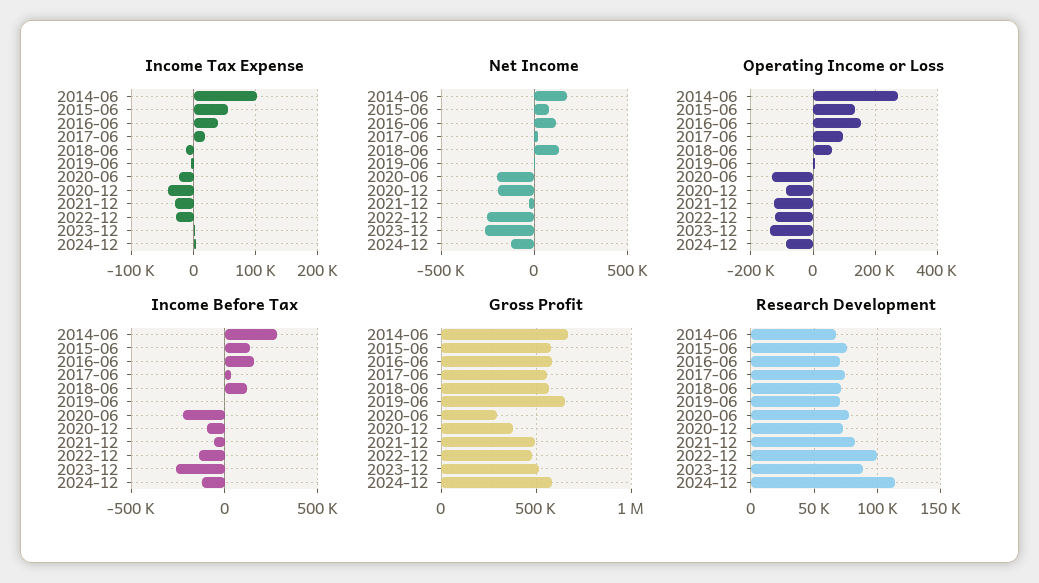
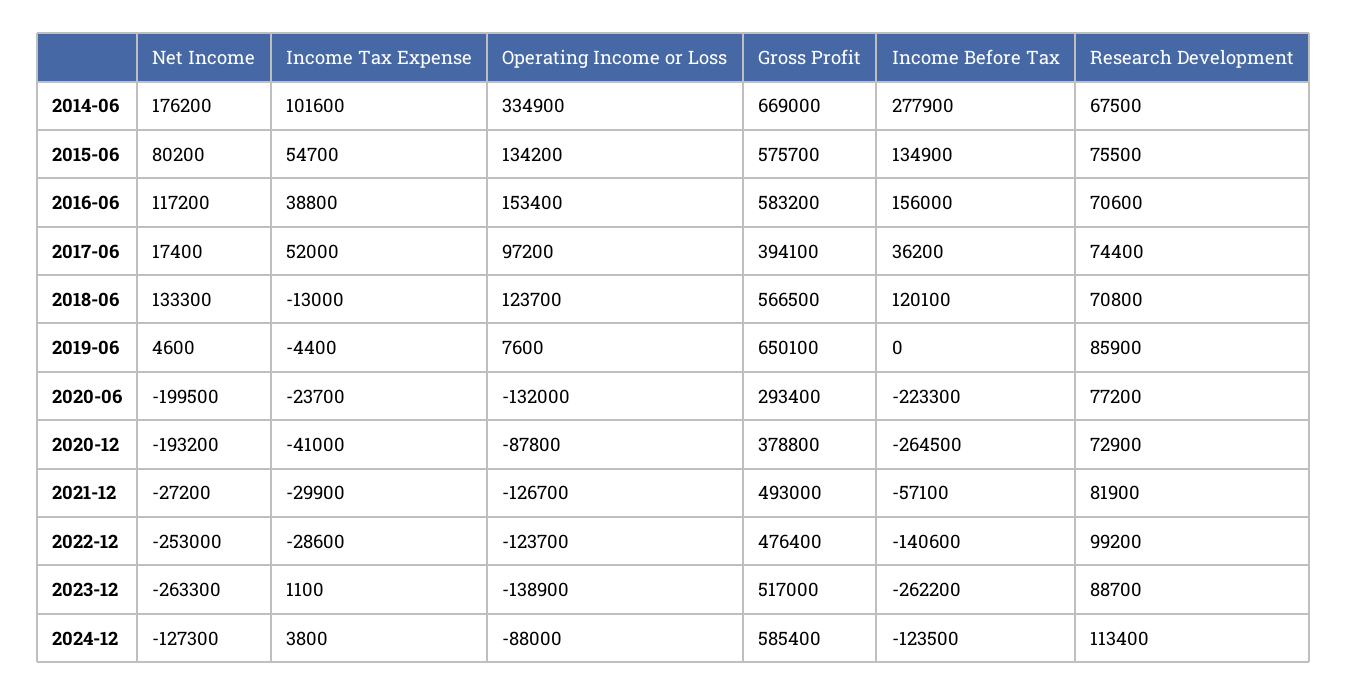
  {
    "Income Tax Expense": {
      "2014-06": 101600,
      "2015-06": 54700,
      "2016-06": 38800,
-     "2017-06": 20000,
+     "2017-06": 52000,
      "2018-06": -13000,
      "2019-06": -4400,
      "2020-06": -23700,
      "2020-12": -41000,
      "2021-12": -29900,
      "2022-12": -28600,
      "2023-12": 1100,
      "2024-12": 3800
    },
    "Net Income": {
      "2014-06": 176200,
      "2015-06": 80200,
      "2016-06": 117200,
      "2017-06": 17400,
      "2018-06": 133300,
      "2019-06": 4600,
      "2020-06": -199500,
      "2020-12": -193200,
      "2021-12": -27200,
      "2022-12": -253000,
      "2023-12": -263300,
      "2024-12": -127300
    },
    "Operating Income or Loss": {
-     "2014-06": 280000,
+     "2014-06": 334900,
      "2015-06": 134200,
      "2016-06": 153400,
      "2017-06": 97200,
-     "2018-06": 60000,
+     "2018-06": 123700,
      "2019-06": 7600,
      "2020-06": -132000,
      "2020-12": -87800,
      "2021-12": -126700,
      "2022-12": -123700,
      "2023-12": -138900,
      "2024-12": -88000
    },
    "Income Before Tax": {
      "2014-06": 277900,
      "2015-06": 134900,
      "2016-06": 156000,
      "2017-06": 36200,
      "2018-06": 120100,
      "2019-06": 0,
      "2020-06": -223300,
-     "2020-12": -100000,
+     "2020-12": -264500,
      "2021-12": -57100,
      "2022-12": -140600,
      "2023-12": -262200,
      "2024-12": -123500
    },
    "Gross Profit": {
      "2014-06": 669000,
      "2015-06": 575700,
      "2016-06": 583200,
-     "2017-06": 550000,
+     "2017-06": 394100,
      "2018-06": 566500,
      "2019-06": 650100,
      "2020-06": 293400,
      "2020-12": 378800,
      "2021-12": 493000,
      "2022-12": 476400,
      "2023-12": 517000,
      "2024-12": 585400
    },
    "Research Development": {
      "2014-06": 67500,
      "2015-06": 75500,
      "2016-06": 70600,
      "2017-06": 74400,
      "2018-06": 70800,
-     "2019-06": 70000,
+     "2019-06": 85900,
      "2020-06": 77200,
      "2020-12": 72900,
      "2021-12": 81900,
      "2022-12": 99200,
      "2023-12": 88700,
      "2024-12": 113400
    }
  }

